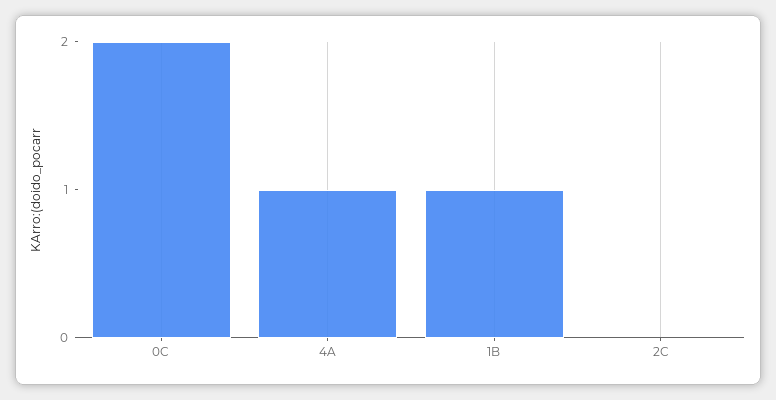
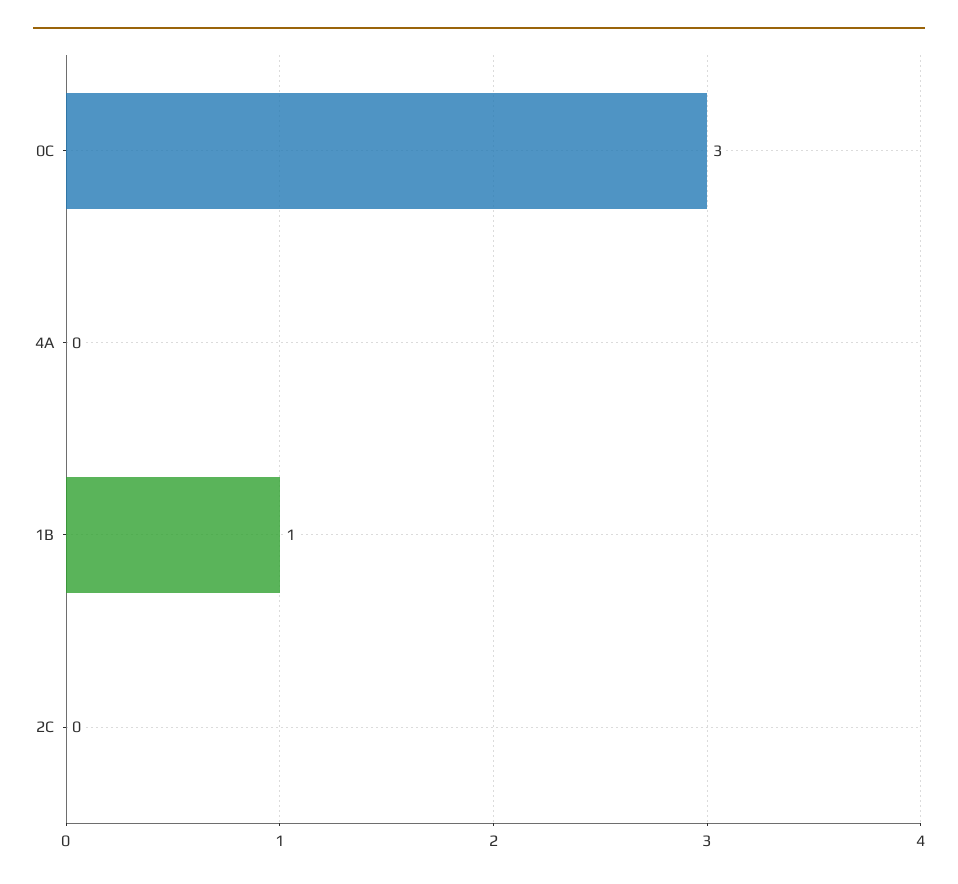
  {
-   "0C": 2,
+   "0C": 3,
-   "4A": 1,
+   "4A": 0,
    "1B": 1,
    "2C": 0
  }

